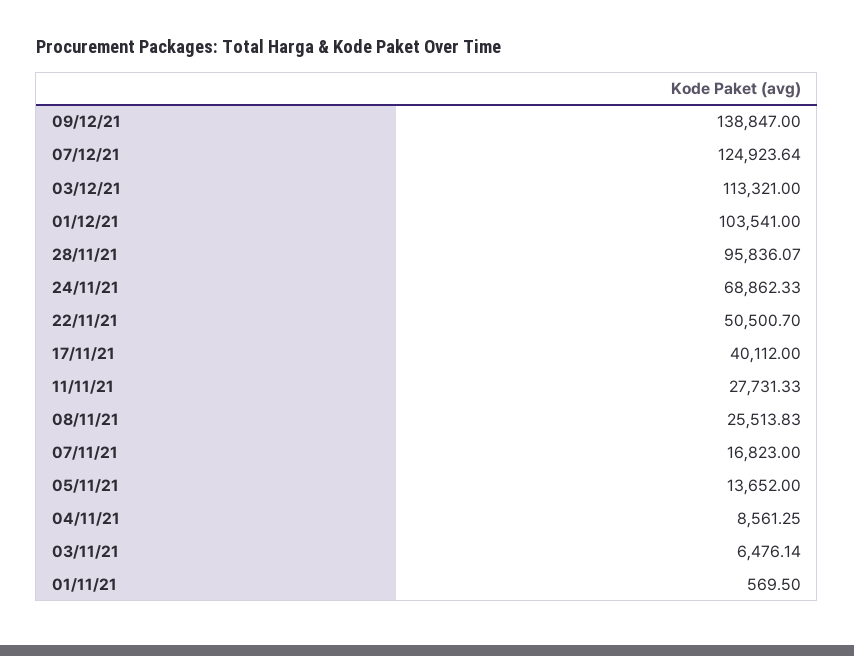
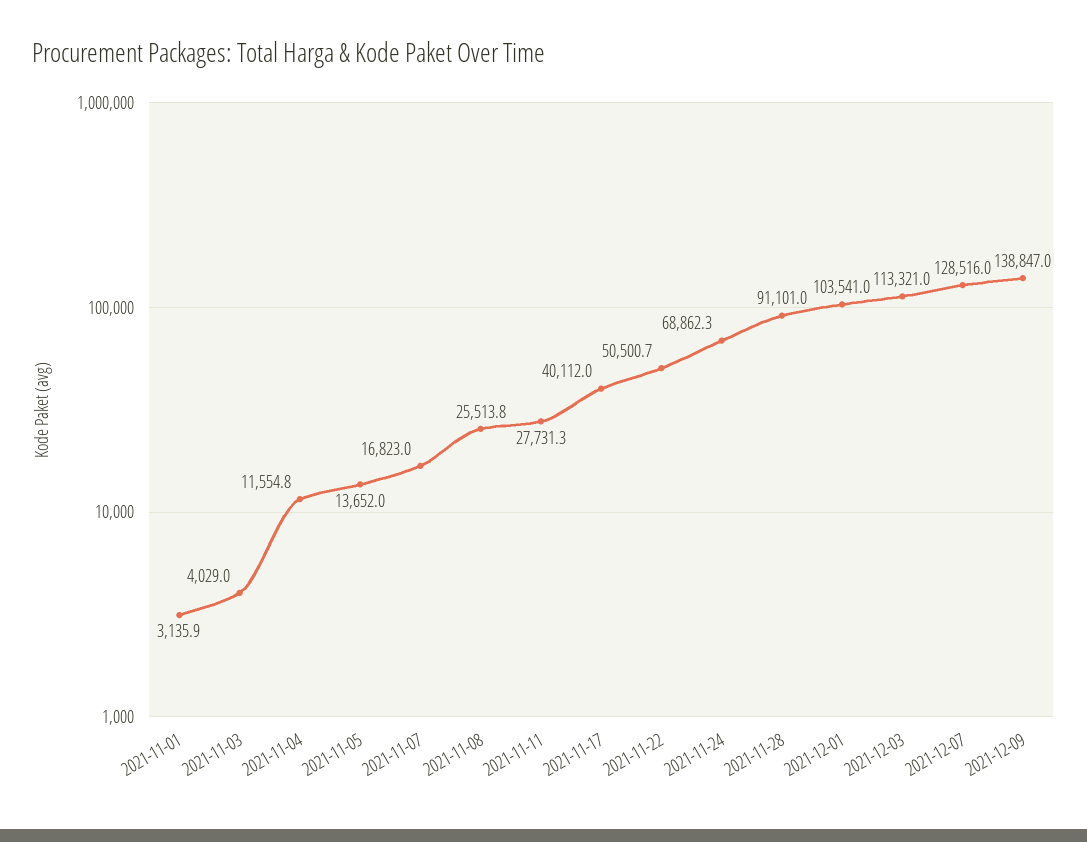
  {
    "09/12/21": 138847,
-   "07/12/21": 124923.64,
+   "07/12/21": 128516,
    "03/12/21": 113321,
    "01/12/21": 103541,
-   "28/11/21": 95836.07,
+   "28/11/21": 91101,
    "24/11/21": 68862.33,
    "22/11/21": 50500.7,
    "17/11/21": 40112,
    "11/11/21": 27731.33,
    "08/11/21": 25513.83,
    "07/11/21": 16823,
    "05/11/21": 13652,
-   "04/11/21": 8561.25,
+   "04/11/21": 11554.8,
-   "03/11/21": 6476.14,
+   "03/11/21": 4029,
-   "01/11/21": 569.5
+   "01/11/21": 3135.9
  }

